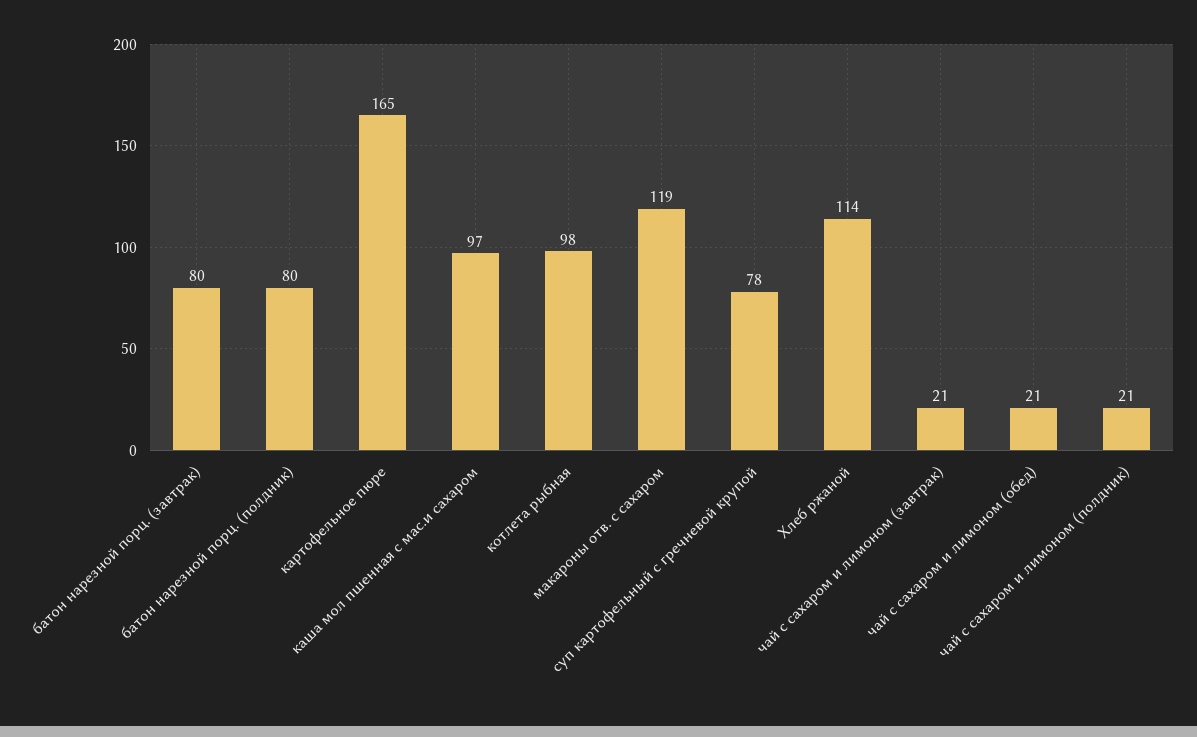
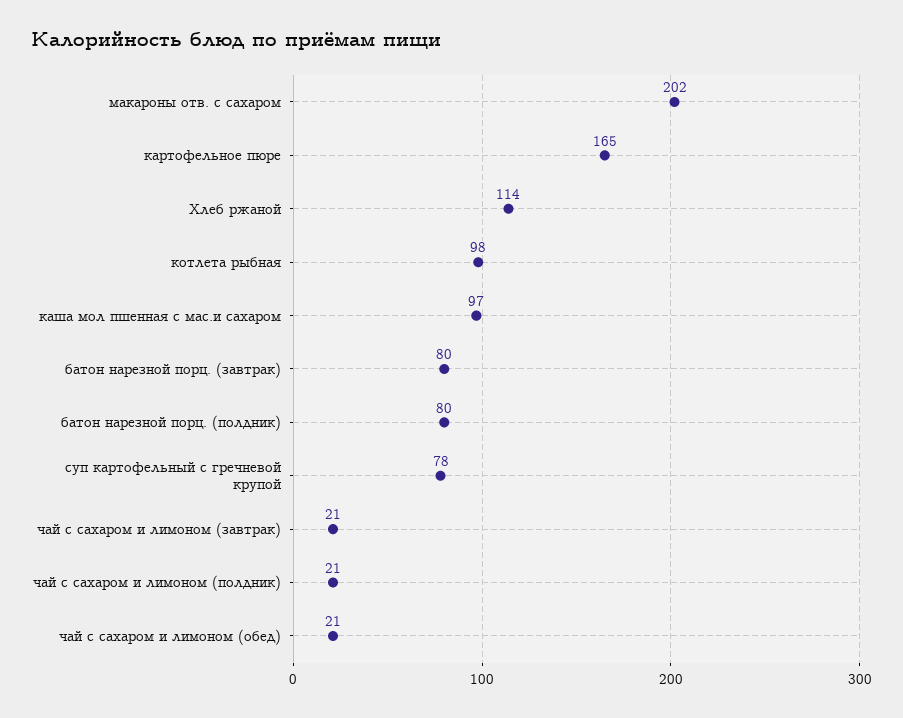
  {
    "батон нарезной порц. (завтрак)": 80,
    "батон нарезной порц. (полдник)": 80,
    "картофельное пюре": 165,
    "каша мол пшенная с мас.и сахаром": 97,
    "котлета рыбная": 98,
-   "макароны отв. с сахаром": 119,
+   "макароны отв. с сахаром": 202,
    "суп картофельный с гречневой крупой": 78,
    "Хлеб ржаной": 114,
    "чай с сахаром и лимоном (завтрак)": 21,
    "чай с сахаром и лимоном (обед)": 21,
    "чай с сахаром и лимоном (полдник)": 21
  }

